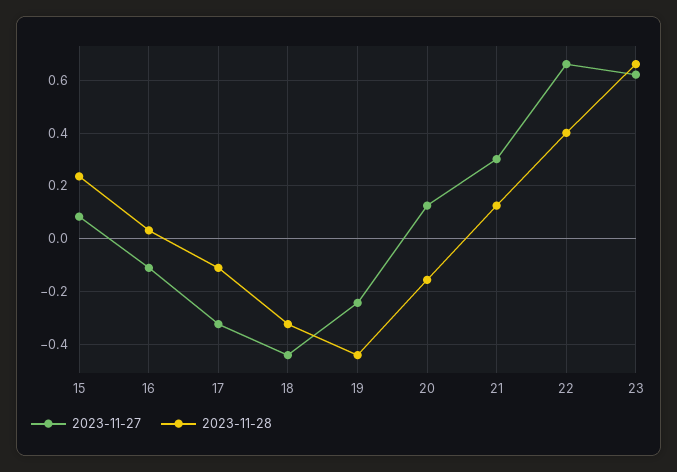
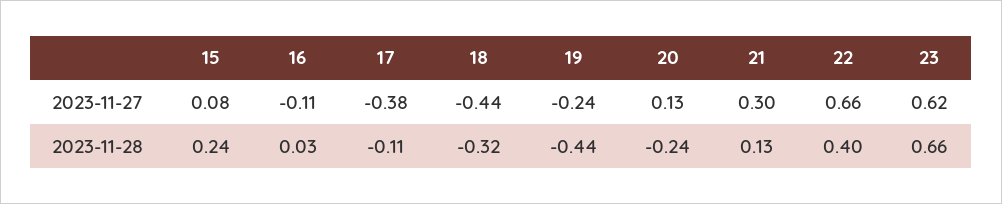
  {
    "2023-11-27": {
      "15": 0.08,
      "16": -0.11,
-     "17": -0.325,
+     "17": -0.38,
      "18": -0.44,
      "19": -0.24,
      "20": 0.13,
      "21": 0.3,
      "22": 0.66,
      "23": 0.62
    },
    "2023-11-28": {
      "15": 0.24,
      "16": 0.03,
      "17": -0.11,
      "18": -0.32,
      "19": -0.44,
-     "20": -0.15,
+     "20": -0.24,
      "21": 0.13,
      "22": 0.4,
      "23": 0.66
    }
  }

